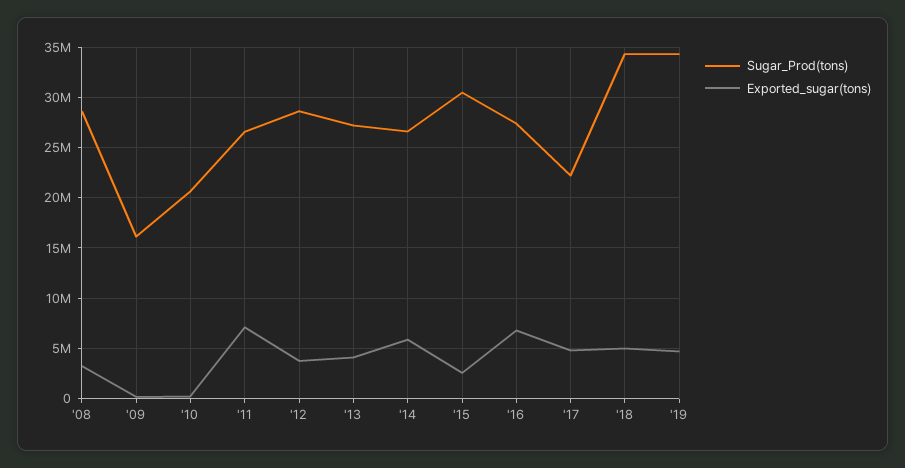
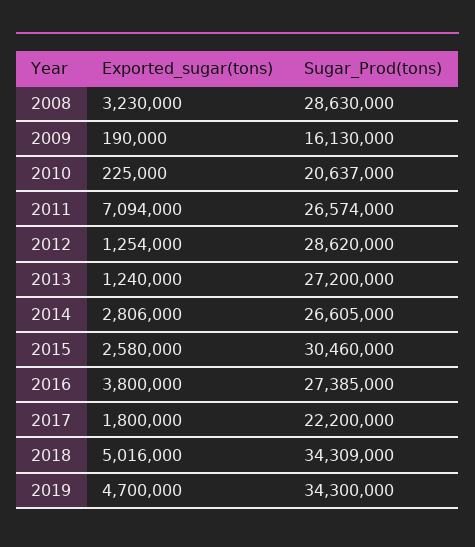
  {
    "Sugar_Prod(tons)": {
      "'08": 28630000,
      "'09": 16130000,
      "'10": 20637000,
      "'11": 26574000,
      "'12": 28620000,
      "'13": 27200000,
      "'14": 26605000,
      "'15": 30460000,
      "'16": 27385000,
      "'17": 22200000,
      "'18": 34309000,
      "'19": 34300000
    },
    "Exported_sugar(tons)": {
      "'08": 3230000,
      "'09": 190000,
      "'10": 225000,
      "'11": 7094000,
-     "'12": 4000000,
+     "'12": 1254000,
-     "'13": 4000000,
+     "'13": 1240000,
-     "'14": 6000000,
+     "'14": 2806000,
      "'15": 2580000,
-     "'16": 7000000,
+     "'16": 3800000,
-     "'17": 5000000,
+     "'17": 1800000,
      "'18": 5016000,
      "'19": 4700000
    }
  }

